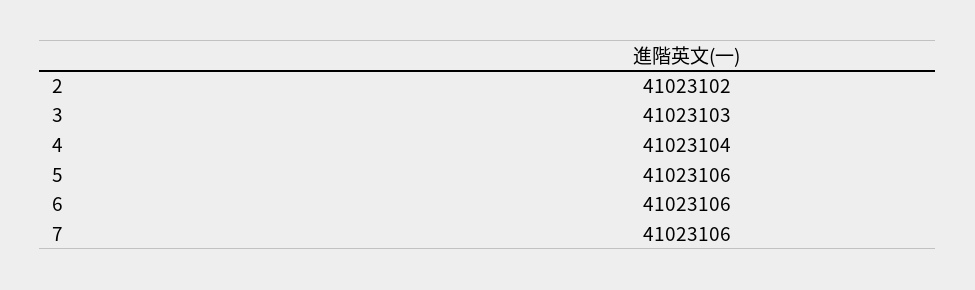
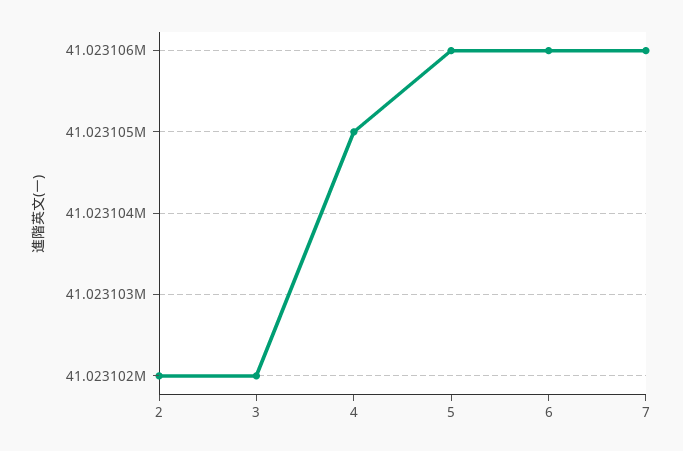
  {
    "2": 41023102,
-   "3": 41023103,
+   "3": 41023102,
-   "4": 41023104,
+   "4": 41023105,
    "5": 41023106,
    "6": 41023106,
    "7": 41023106
  }

